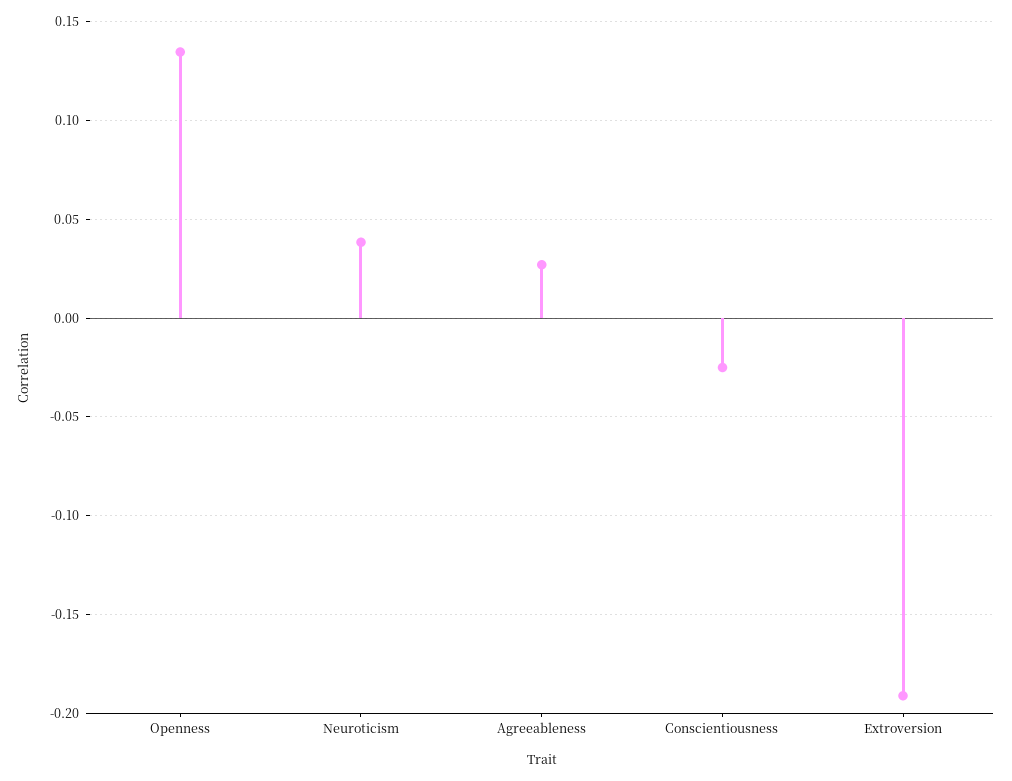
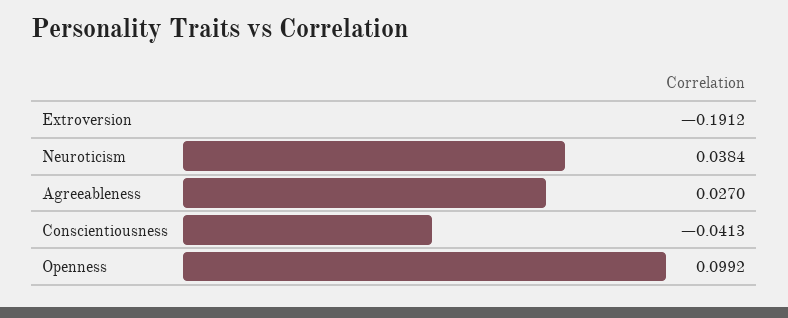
  {
-   "Openness": 0.135,
+   "Openness": 0.0992,
    "Neuroticism": 0.0384,
    "Agreeableness": 0.027,
-   "Conscientiousness": -0.025,
+   "Conscientiousness": -0.0413,
    "Extroversion": -0.1912
  }

